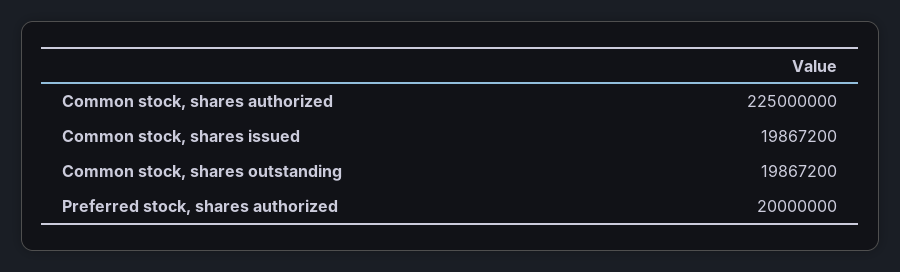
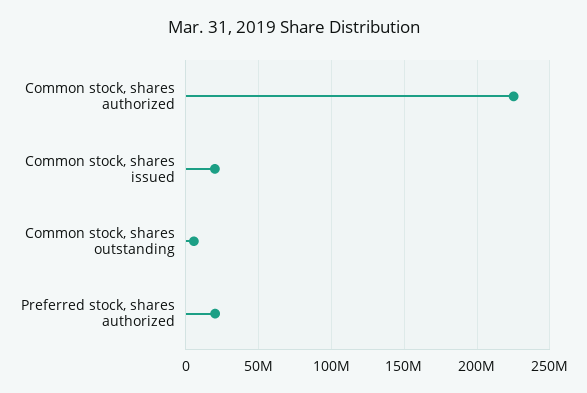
  {
    "Common stock, shares authorized": 225000000,
    "Common stock, shares issued": 19867200,
-   "Common stock, shares outstanding": 19867200,
+   "Common stock, shares outstanding": 5000000,
    "Preferred stock, shares authorized": 20000000
  }

